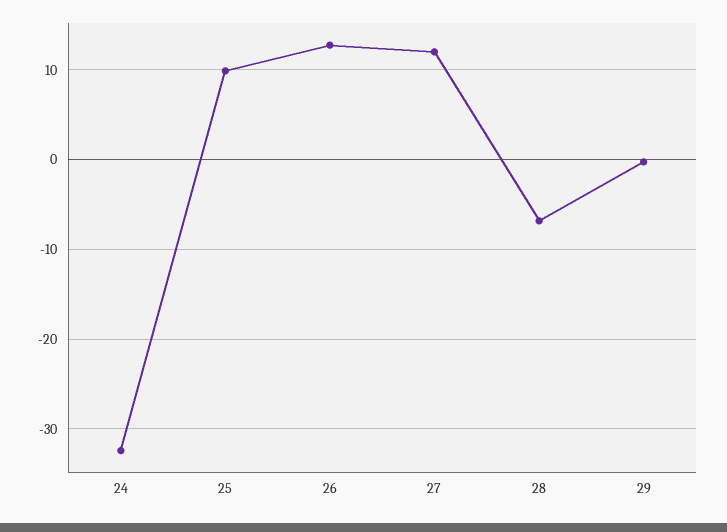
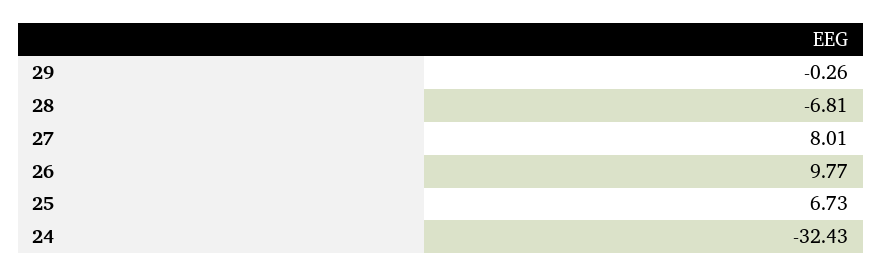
  {
    "24": -32.43,
-   "25": 10,
+   "25": 6.73,
-   "26": 13,
+   "26": 9.77,
-   "27": 12,
+   "27": 8.01,
    "28": -6.81,
    "29": -0.26
  }

